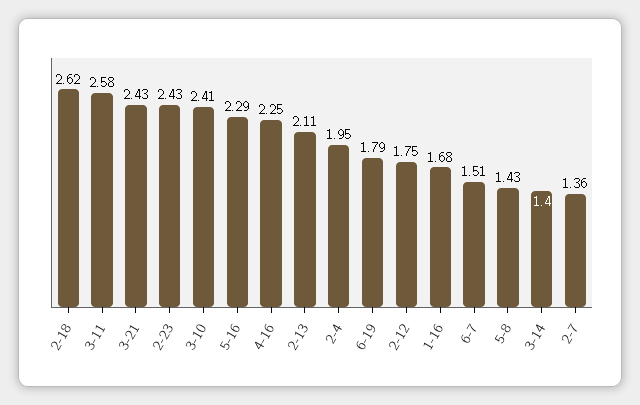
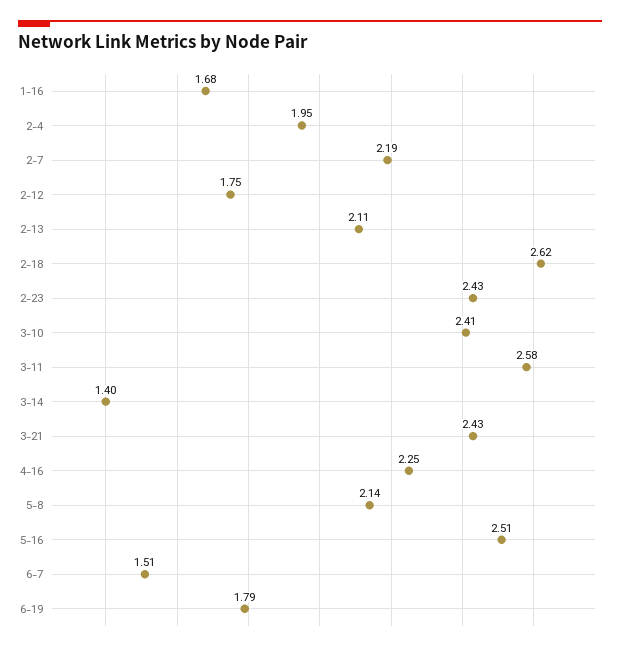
  {
    "2-18": 2.62,
    "3-11": 2.58,
    "3-21": 2.43,
    "2-23": 2.43,
    "3-10": 2.41,
-   "5-16": 2.29,
+   "5-16": 2.51,
    "4-16": 2.25,
    "2-13": 2.11,
    "2-4": 1.95,
    "6-19": 1.79,
    "2-12": 1.75,
    "1-16": 1.68,
    "6-7": 1.51,
-   "5-8": 1.43,
+   "5-8": 2.14,
    "3-14": 1.4,
-   "2-7": 1.36
+   "2-7": 2.19
  }

